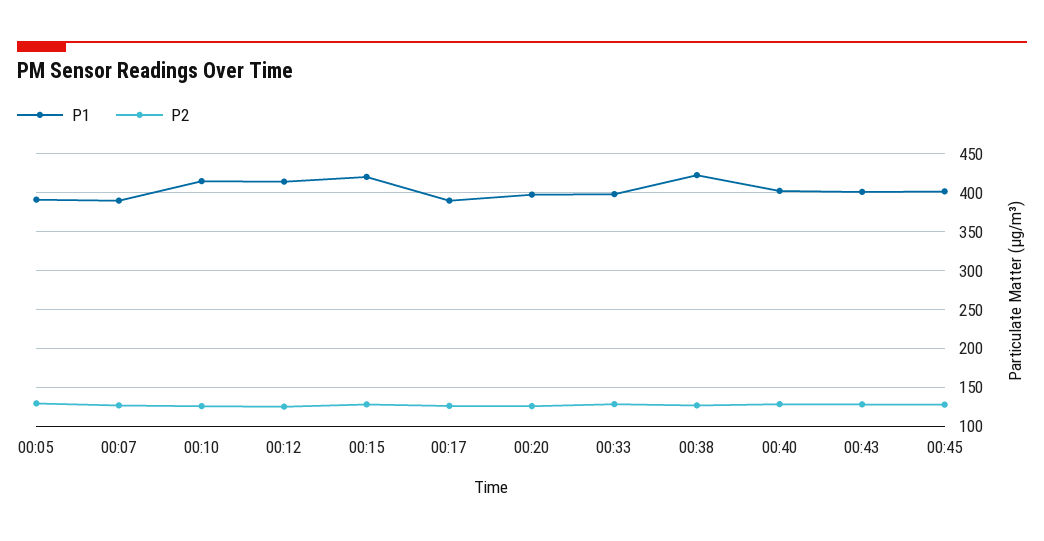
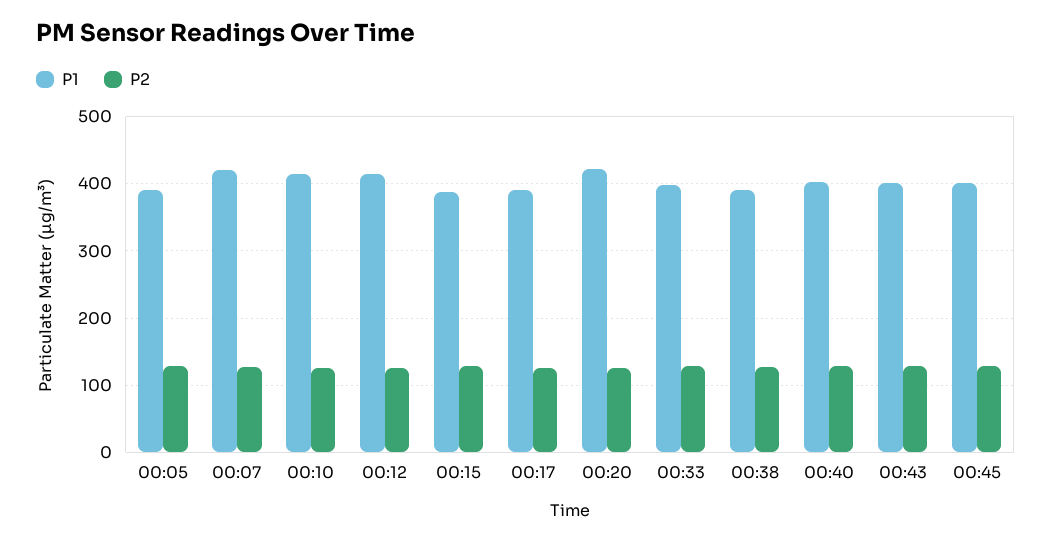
  {
    "P1": {
      "00:05": 390,
-     "00:07": 390,
+     "00:07": 420,
      "00:10": 410,
      "00:12": 410,
-     "00:15": 420,
+     "00:15": 390,
      "00:17": 390,
-     "00:20": 400,
+     "00:20": 420,
      "00:33": 400,
-     "00:38": 420,
+     "00:38": 390,
      "00:40": 400,
      "00:43": 400,
      "00:45": 400
    },
    "P2": {
      "00:05": 130,
      "00:07": 130,
      "00:10": 130,
      "00:12": 130,
      "00:15": 130,
      "00:17": 130,
      "00:20": 130,
      "00:33": 130,
      "00:38": 130,
      "00:40": 130,
      "00:43": 130,
      "00:45": 130
    }
  }

